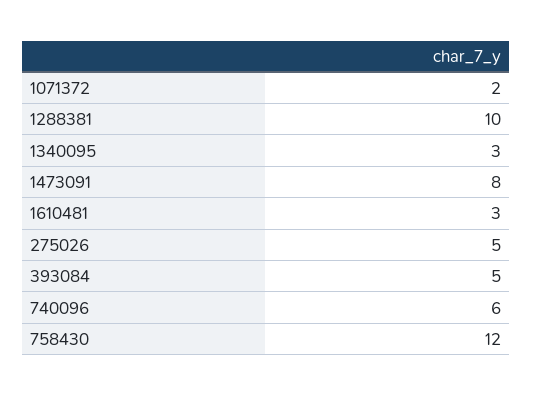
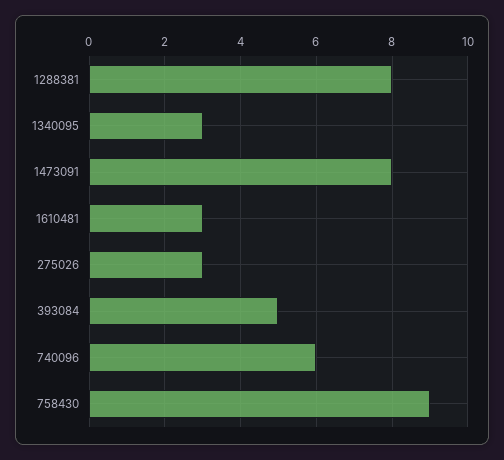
  {
-   "1071372": 2,
-   "1288381": 10,
+   "1288381": 8,
    "1340095": 3,
    "1473091": 8,
    "1610481": 3,
-   "275026": 5,
+   "275026": 3,
    "393084": 5,
    "740096": 6,
-   "758430": 12
+   "758430": 9
  }

